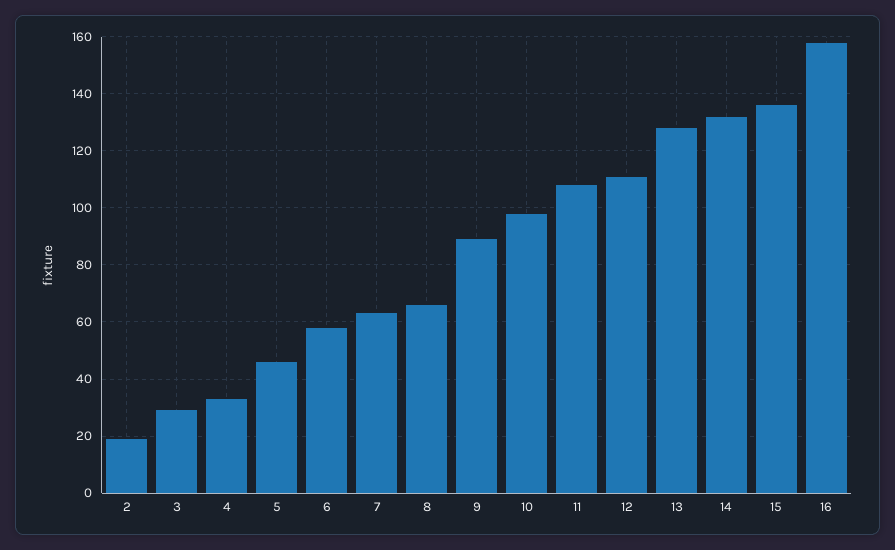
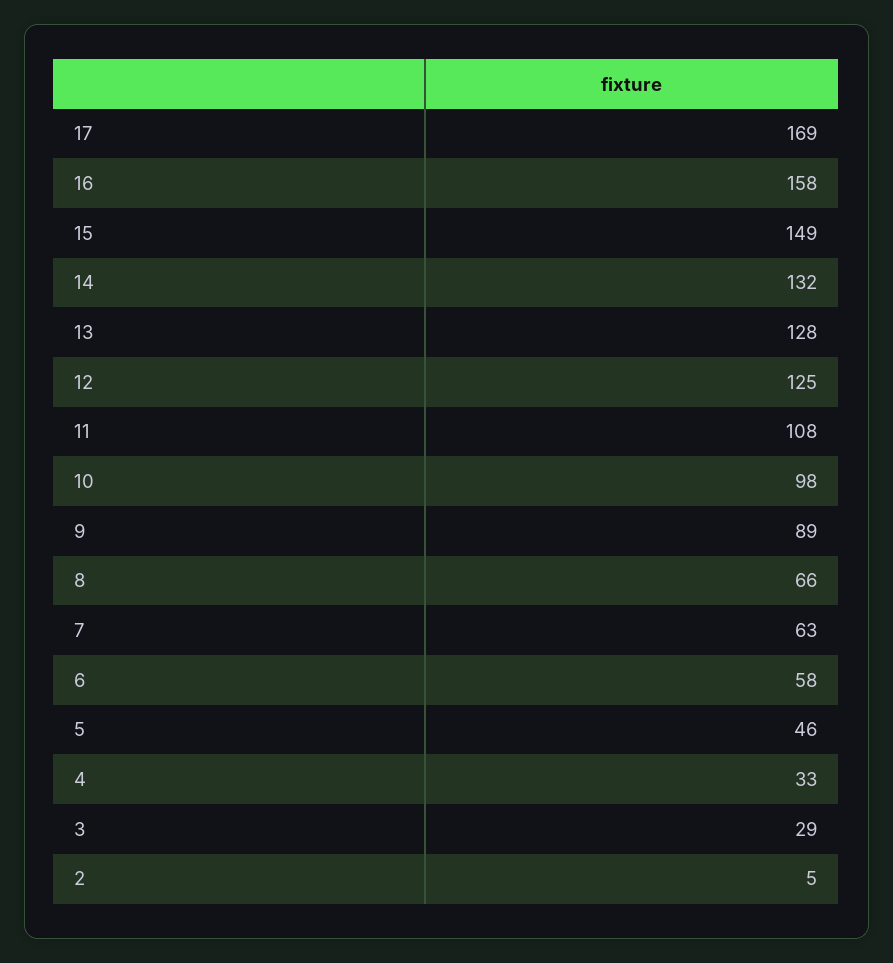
  {
-   "2": 20,
+   "2": 5,
    "3": 29,
    "4": 33,
    "5": 46,
    "6": 58,
    "7": 63,
    "8": 66,
    "9": 89,
    "10": 98,
    "11": 108,
-   "12": 110,
+   "12": 125,
    "13": 128,
    "14": 132,
-   "15": 135,
+   "15": 149,
-   "16": 158
+   "16": 158,
+   "17": 169
  }

